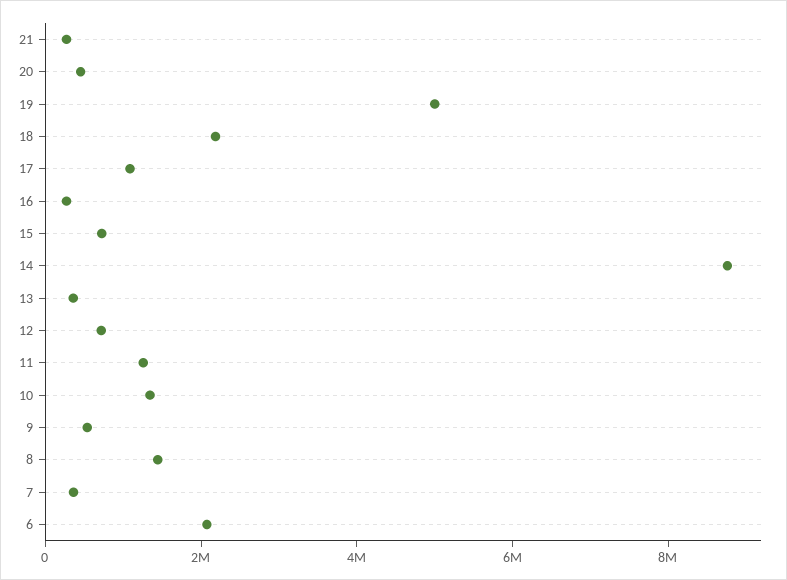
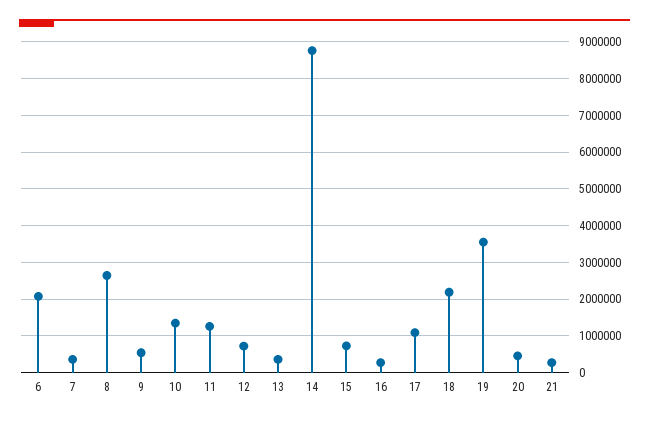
  {
    "21": 200000,
    "20": 400000,
-   "19": 5000000,
+   "19": 3600000,
    "18": 2200000,
    "17": 1000000,
    "16": 200000,
    "15": 800000,
    "14": 8800000,
    "13": 400000,
    "12": 800000,
    "11": 1200000,
    "10": 1400000,
    "9": 600000,
-   "8": 1500000,
+   "8": 2600000,
    "7": 400000,
    "6": 2000000
  }

